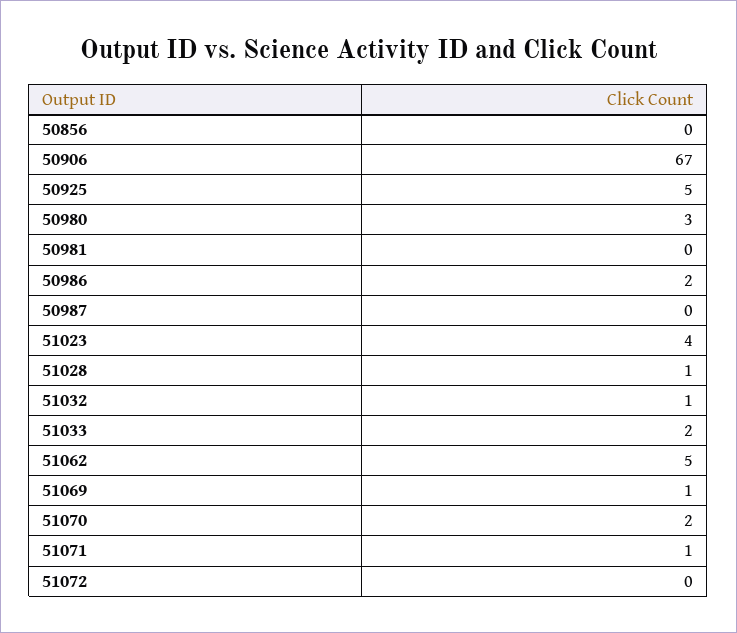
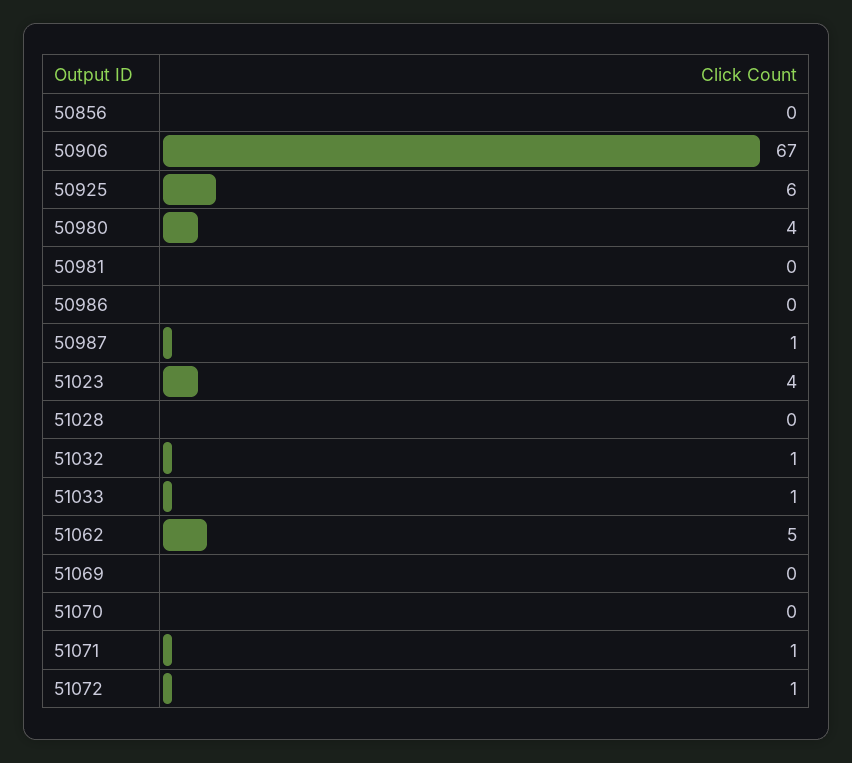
  {
    "50856": 0,
    "50906": 67,
-   "50925": 5,
+   "50925": 6,
-   "50980": 3,
+   "50980": 4,
    "50981": 0,
-   "50986": 2,
+   "50986": 0,
-   "50987": 0,
+   "50987": 1,
    "51023": 4,
-   "51028": 1,
+   "51028": 0,
    "51032": 1,
-   "51033": 2,
+   "51033": 1,
    "51062": 5,
-   "51069": 1,
+   "51069": 0,
-   "51070": 2,
+   "51070": 0,
    "51071": 1,
-   "51072": 0
+   "51072": 1
  }

